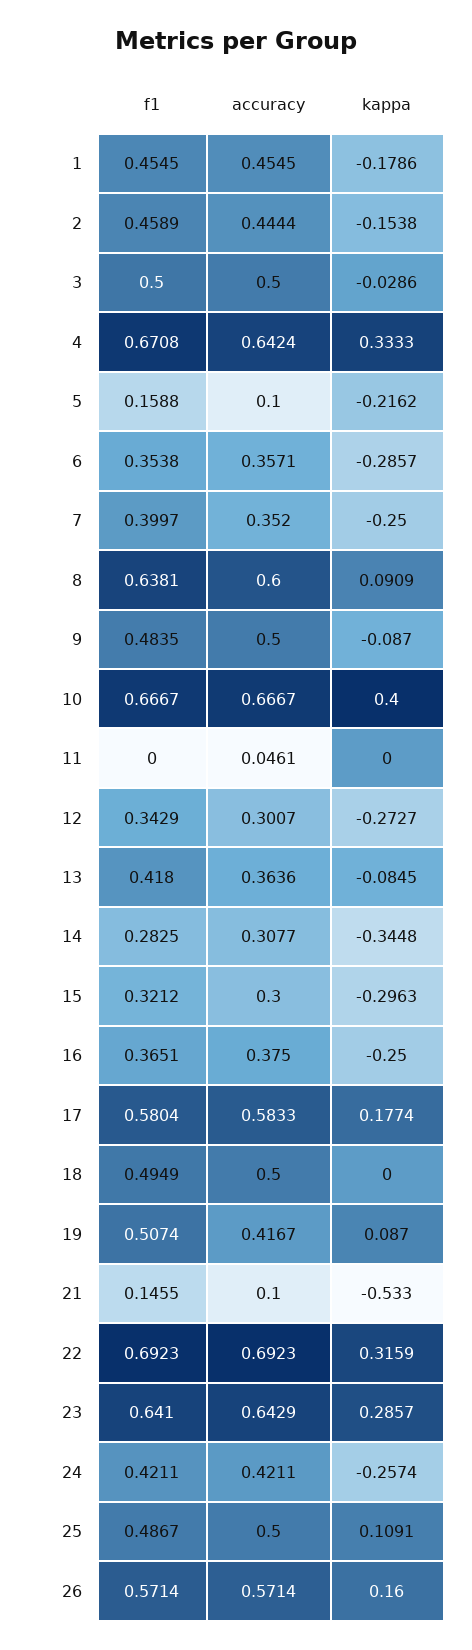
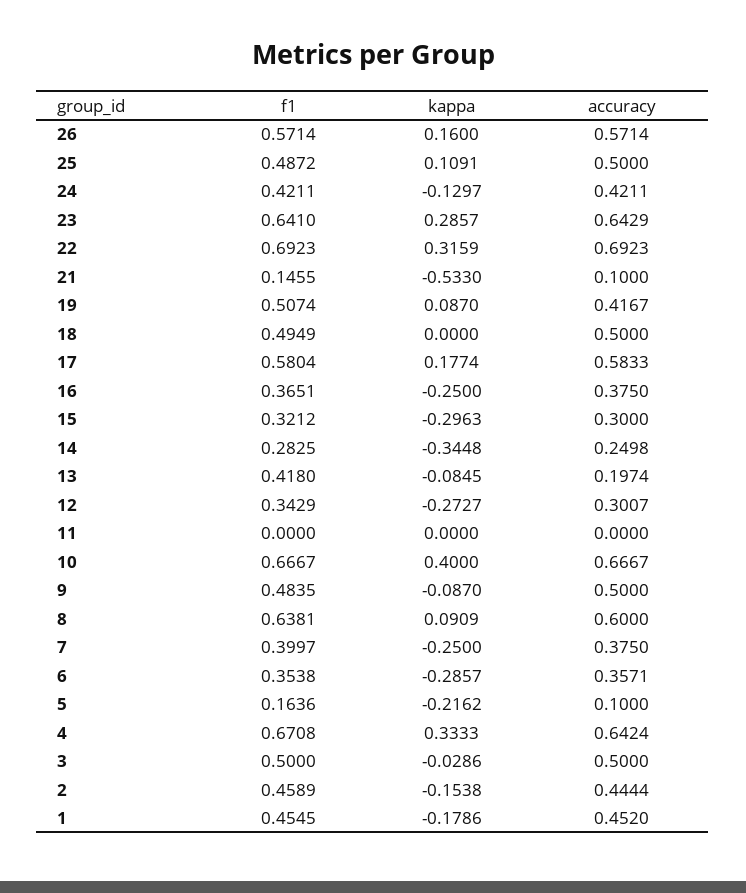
  {
    "f1": {
      "1": 0.4545,
      "2": 0.4589,
      "3": 0.5,
      "4": 0.6708,
-     "5": 0.1588,
+     "5": 0.1636,
      "6": 0.3538,
      "7": 0.3997,
      "8": 0.6381,
      "9": 0.4835,
      "10": 0.6667,
      "11": 0,
      "12": 0.3429,
      "13": 0.418,
      "14": 0.2825,
      "15": 0.3212,
      "16": 0.3651,
      "17": 0.5804,
      "18": 0.4949,
      "19": 0.5074,
      "21": 0.1455,
      "22": 0.6923,
      "23": 0.641,
      "24": 0.4211,
-     "25": 0.4867,
+     "25": 0.4872,
      "26": 0.5714
    },
    "accuracy": {
-     "1": 0.4545,
+     "1": 0.452,
      "2": 0.4444,
      "3": 0.5,
      "4": 0.6424,
      "5": 0.1,
      "6": 0.3571,
-     "7": 0.352,
+     "7": 0.375,
      "8": 0.6,
      "9": 0.5,
      "10": 0.6667,
-     "11": 0.0461,
+     "11": 0,
      "12": 0.3007,
-     "13": 0.3636,
+     "13": 0.1974,
-     "14": 0.3077,
+     "14": 0.2498,
      "15": 0.3,
      "16": 0.375,
      "17": 0.5833,
      "18": 0.5,
      "19": 0.4167,
      "21": 0.1,
      "22": 0.6923,
      "23": 0.6429,
      "24": 0.4211,
      "25": 0.5,
      "26": 0.5714
    },
    "kappa": {
      "1": -0.1786,
      "2": -0.1538,
      "3": -0.0286,
      "4": 0.3333,
      "5": -0.2162,
      "6": -0.2857,
      "7": -0.25,
      "8": 0.0909,
      "9": -0.087,
      "10": 0.4,
      "11": 0,
      "12": -0.2727,
      "13": -0.0845,
      "14": -0.3448,
      "15": -0.2963,
      "16": -0.25,
      "17": 0.1774,
      "18": 0,
      "19": 0.087,
      "21": -0.533,
      "22": 0.3159,
      "23": 0.2857,
-     "24": -0.2574,
+     "24": -0.1297,
      "25": 0.1091,
      "26": 0.16
    }
  }

